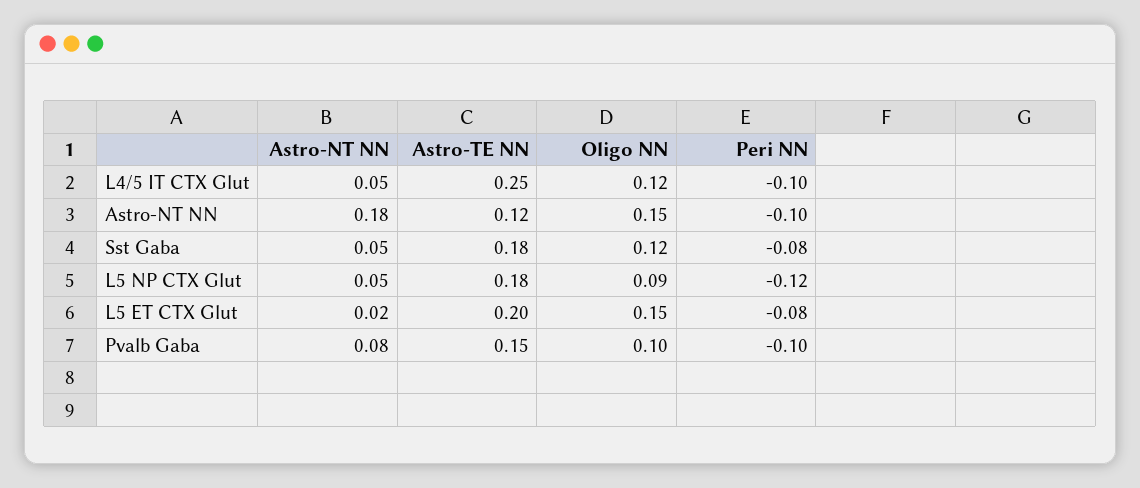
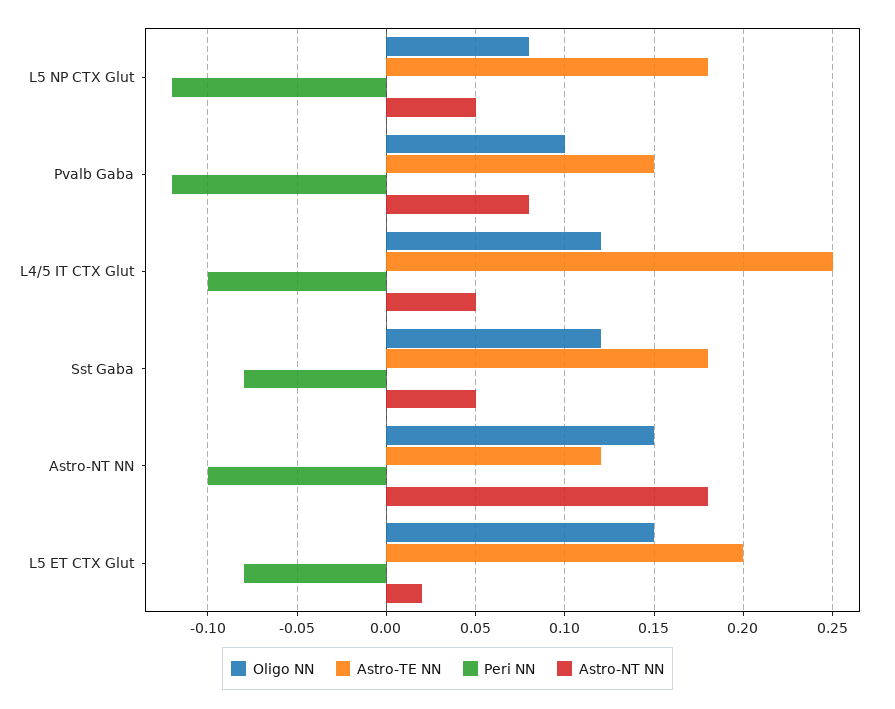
  {
    "Astro-NT NN": {
      "L4/5 IT CTX Glut": 0.05,
      "Astro-NT NN": 0.18,
      "Sst Gaba": 0.05,
      "L5 NP CTX Glut": 0.05,
      "L5 ET CTX Glut": 0.02,
      "Pvalb Gaba": 0.08
    },
    "Astro-TE NN": {
      "L4/5 IT CTX Glut": 0.25,
      "Astro-NT NN": 0.12,
      "Sst Gaba": 0.18,
      "L5 NP CTX Glut": 0.18,
      "L5 ET CTX Glut": 0.2,
      "Pvalb Gaba": 0.15
    },
    "Oligo NN": {
      "L4/5 IT CTX Glut": 0.12,
      "Astro-NT NN": 0.15,
      "Sst Gaba": 0.12,
-     "L5 NP CTX Glut": 0.09,
+     "L5 NP CTX Glut": 0.08,
      "L5 ET CTX Glut": 0.15,
      "Pvalb Gaba": 0.1
    },
    "Peri NN": {
      "L4/5 IT CTX Glut": -0.1,
      "Astro-NT NN": -0.1,
      "Sst Gaba": -0.08,
      "L5 NP CTX Glut": -0.12,
      "L5 ET CTX Glut": -0.08,
-     "Pvalb Gaba": -0.1
+     "Pvalb Gaba": -0.12
    }
  }

